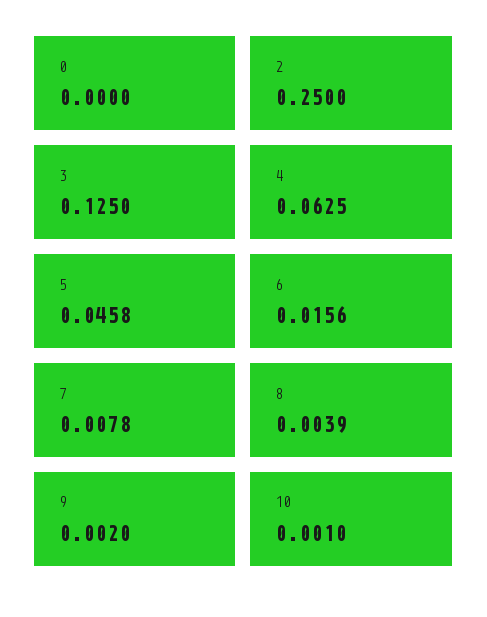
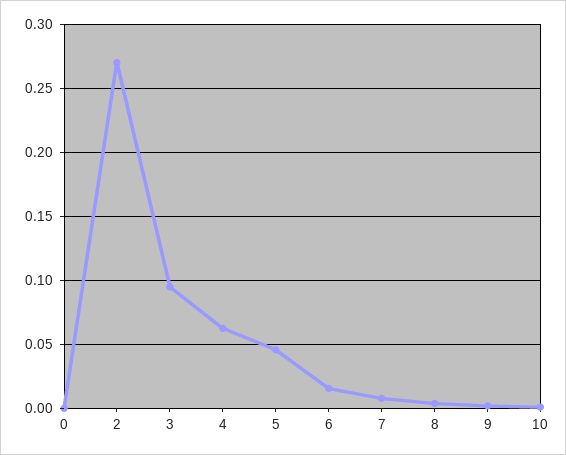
  {
    "0": 0,
-   "2": 0.25,
+   "2": 0.27,
-   "3": 0.125,
+   "3": 0.095,
    "4": 0.0625,
    "5": 0.0458,
    "6": 0.0156,
    "7": 0.0078,
    "8": 0.0039,
    "9": 0.002,
    "10": 0.001
  }

